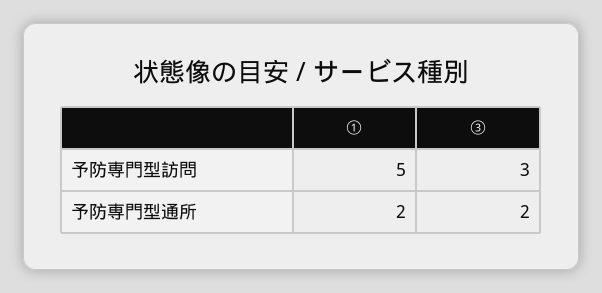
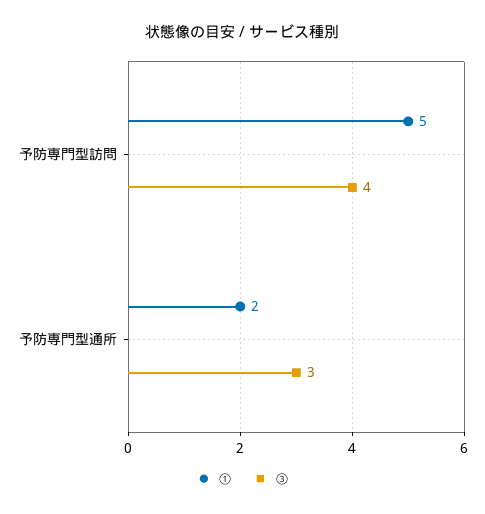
  {
    "①": {
      "予防専門型訪問": 5,
      "予防専門型通所": 2
    },
    "③": {
-     "予防専門型訪問": 3,
+     "予防専門型訪問": 4,
-     "予防専門型通所": 2
+     "予防専門型通所": 3
    }
  }

